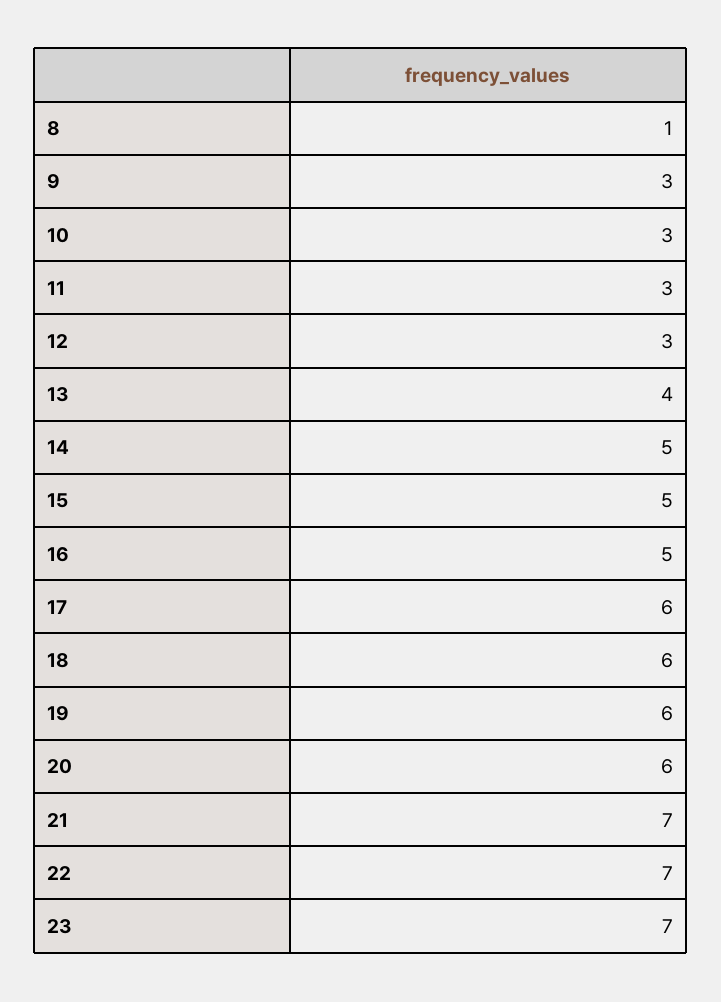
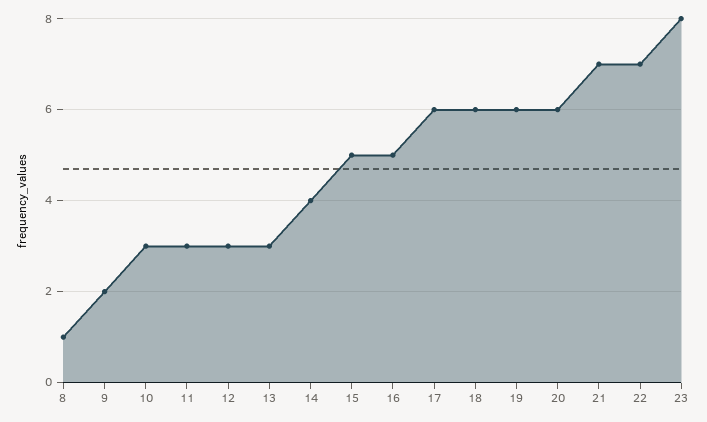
  {
    "8": 1,
-   "9": 3,
+   "9": 2,
    "10": 3,
    "11": 3,
    "12": 3,
-   "13": 4,
+   "13": 3,
-   "14": 5,
+   "14": 4,
    "15": 5,
    "16": 5,
    "17": 6,
    "18": 6,
    "19": 6,
    "20": 6,
    "21": 7,
    "22": 7,
-   "23": 7
+   "23": 8
  }

